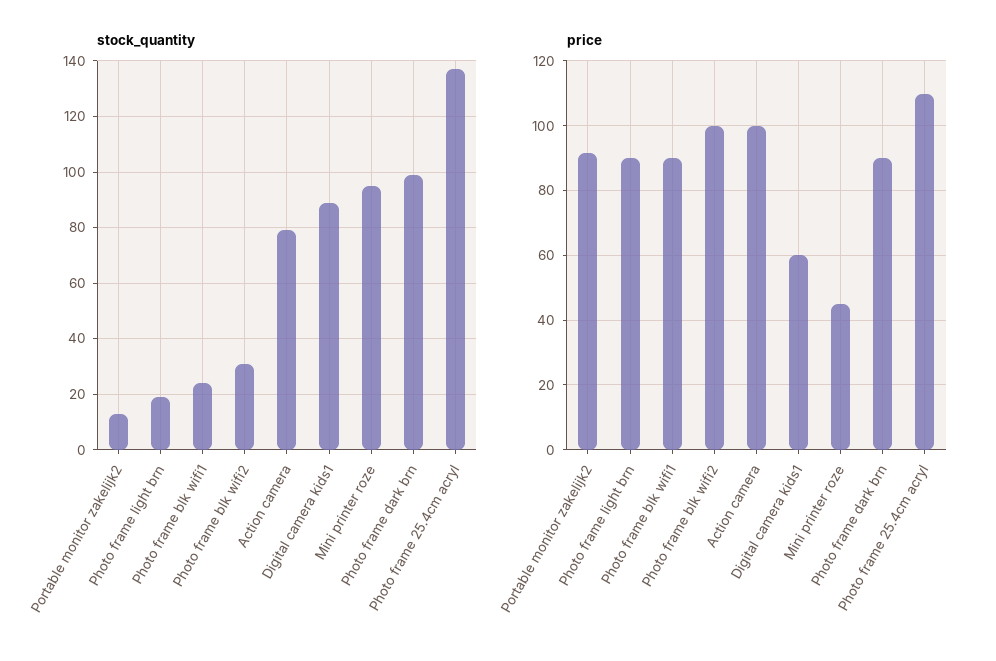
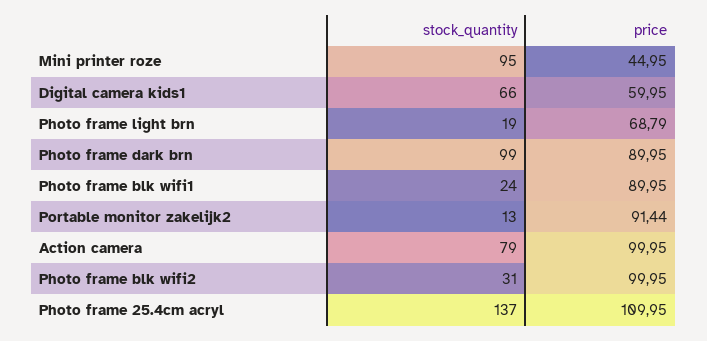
  {
    "stock_quantity": {
      "Portable monitor zakelijk2": 13,
      "Photo frame light brn": 19,
      "Photo frame blk wifi1": 24,
      "Photo frame blk wifi2": 31,
      "Action camera": 79,
-     "Digital camera kids1": 90,
+     "Digital camera kids1": 66,
      "Mini printer roze": 95,
      "Photo frame dark brn": 99,
      "Photo frame 25.4cm acryl": 137
    },
    "price": {
      "Portable monitor zakelijk2": 91.44,
-     "Photo frame light brn": 90,
+     "Photo frame light brn": 68.79,
      "Photo frame blk wifi1": 89.95,
      "Photo frame blk wifi2": 99.95,
      "Action camera": 99.95,
      "Digital camera kids1": 59.95,
      "Mini printer roze": 44.95,
      "Photo frame dark brn": 89.95,
      "Photo frame 25.4cm acryl": 109.95
    }
  }

